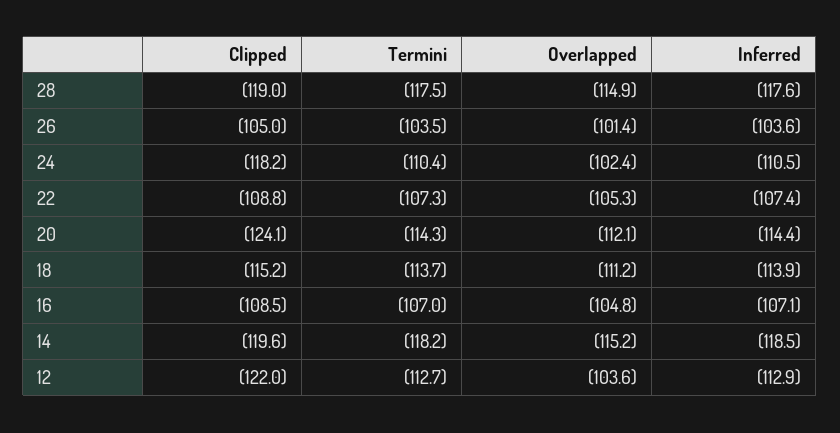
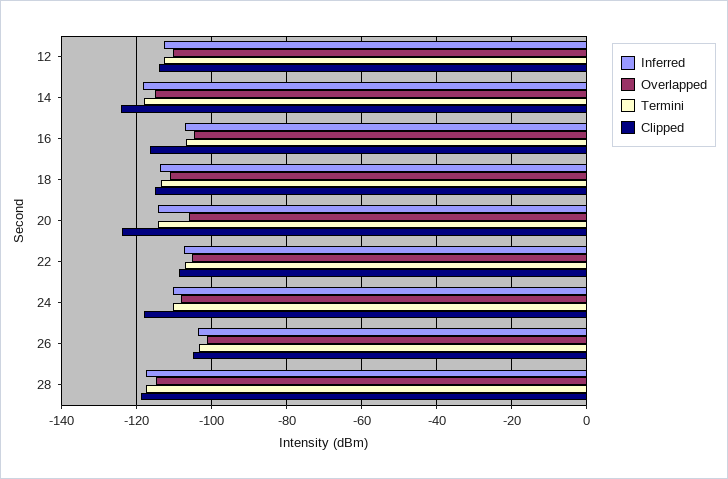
  {
    "Clipped": {
      "28": -119,
      "26": -105,
      "24": -118.2,
      "22": -108.8,
      "20": -124.1,
      "18": -115.2,
-     "16": -108.5,
+     "16": -116,
-     "14": -119.6,
+     "14": -124,
-     "12": -122
+     "12": -114
    },
    "Termini": {
      "28": -117.5,
      "26": -103.5,
      "24": -110.4,
      "22": -107.3,
      "20": -114.3,
      "18": -113.7,
      "16": -107,
      "14": -118.2,
      "12": -112.7
    },
    "Overlapped": {
      "28": -114.9,
      "26": -101.4,
-     "24": -102.4,
+     "24": -108,
      "22": -105.3,
-     "20": -112.1,
+     "20": -106,
      "18": -111.2,
      "16": -104.8,
      "14": -115.2,
-     "12": -103.6
+     "12": -110
    },
    "Inferred": {
      "28": -117.6,
      "26": -103.6,
      "24": -110.5,
      "22": -107.4,
      "20": -114.4,
      "18": -113.9,
      "16": -107.1,
      "14": -118.5,
      "12": -112.9
    }
  }

